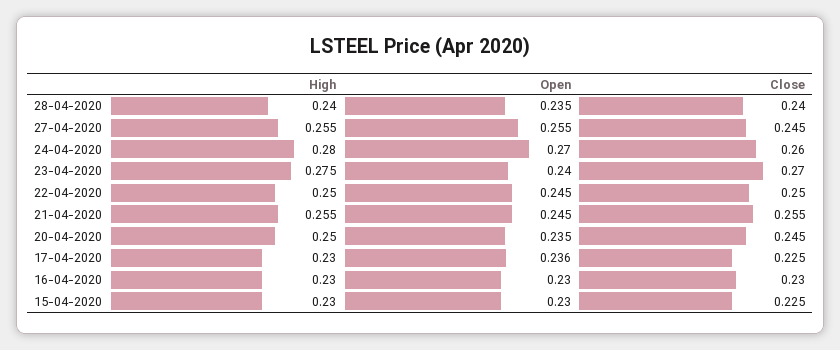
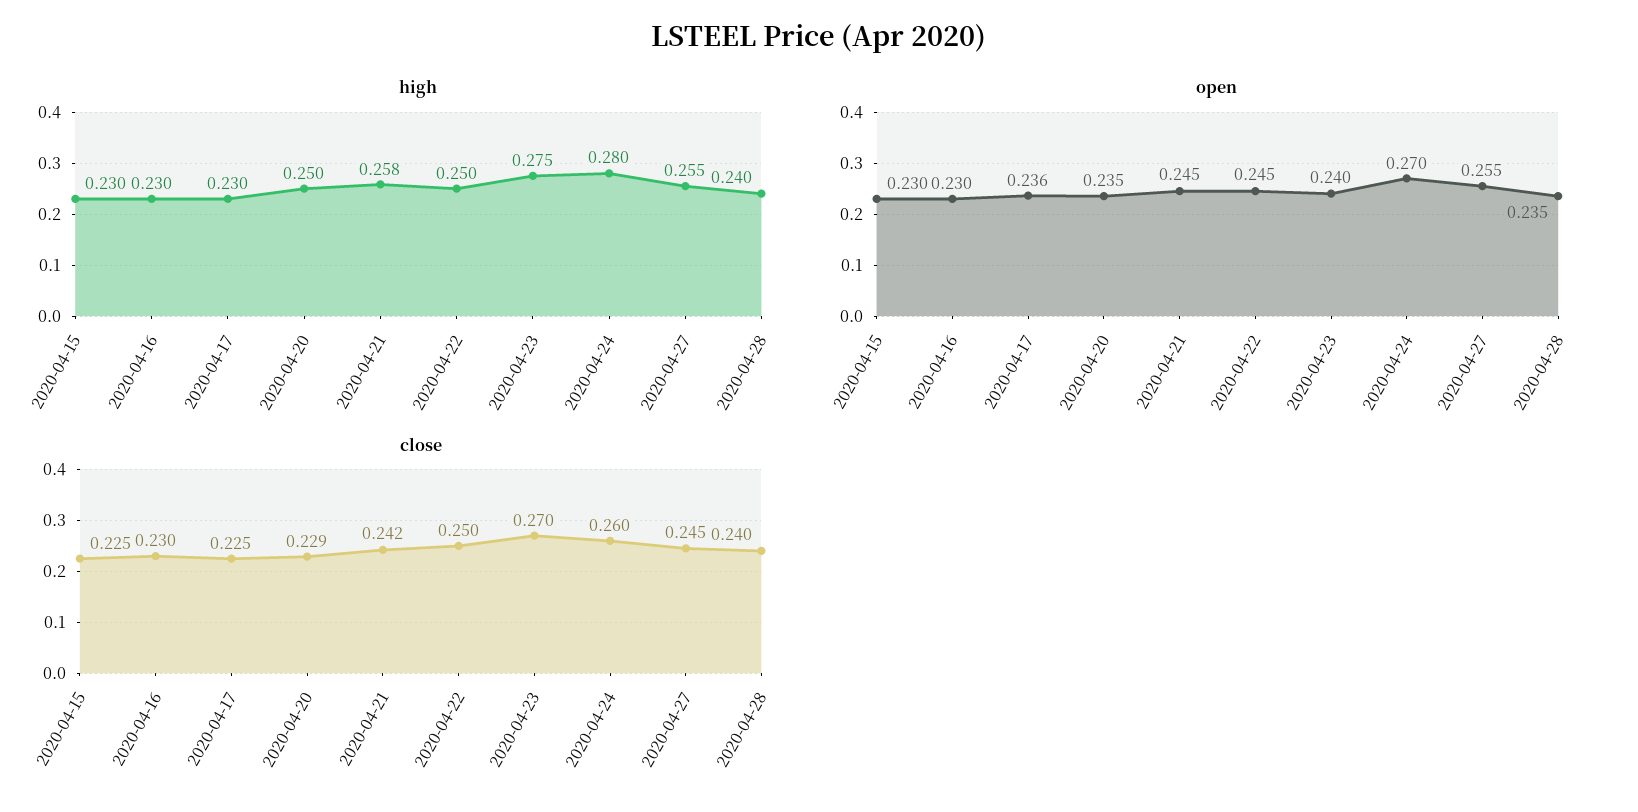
  {
    "High": {
      "28-04-2020": 0.24,
      "27-04-2020": 0.255,
      "24-04-2020": 0.28,
      "23-04-2020": 0.275,
      "22-04-2020": 0.25,
-     "21-04-2020": 0.255,
+     "21-04-2020": 0.258,
      "20-04-2020": 0.25,
      "17-04-2020": 0.23,
      "16-04-2020": 0.23,
      "15-04-2020": 0.23
    },
    "Open": {
      "28-04-2020": 0.235,
      "27-04-2020": 0.255,
      "24-04-2020": 0.27,
      "23-04-2020": 0.24,
      "22-04-2020": 0.245,
      "21-04-2020": 0.245,
      "20-04-2020": 0.235,
      "17-04-2020": 0.236,
      "16-04-2020": 0.23,
      "15-04-2020": 0.23
    },
    "Close": {
      "28-04-2020": 0.24,
      "27-04-2020": 0.245,
      "24-04-2020": 0.26,
      "23-04-2020": 0.27,
      "22-04-2020": 0.25,
-     "21-04-2020": 0.255,
+     "21-04-2020": 0.242,
-     "20-04-2020": 0.245,
+     "20-04-2020": 0.229,
      "17-04-2020": 0.225,
      "16-04-2020": 0.23,
      "15-04-2020": 0.225
    }
  }

